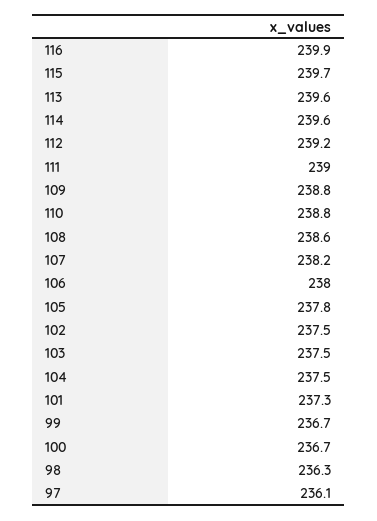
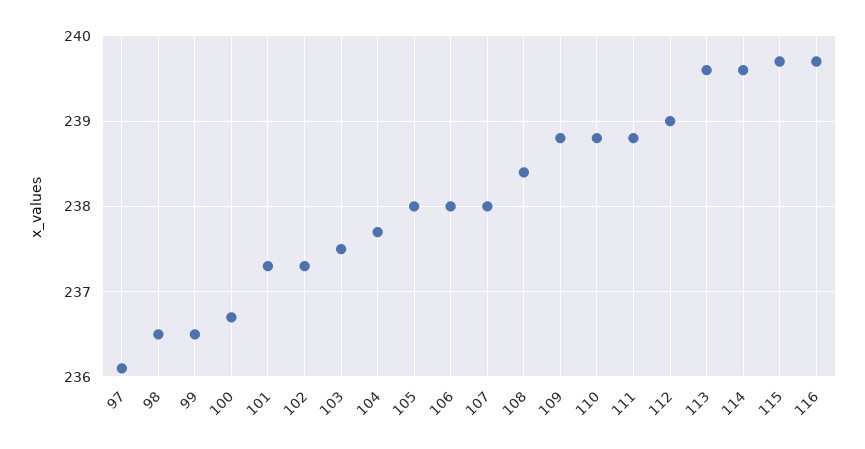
  {
-   "116": 239.9,
+   "116": 239.7,
    "115": 239.7,
    "113": 239.6,
    "114": 239.6,
-   "112": 239.2,
+   "112": 239,
-   "111": 239,
+   "111": 238.8,
    "109": 238.8,
    "110": 238.8,
-   "108": 238.6,
+   "108": 238.4,
-   "107": 238.2,
+   "107": 238,
    "106": 238,
-   "105": 237.8,
+   "105": 238,
-   "102": 237.5,
+   "102": 237.3,
    "103": 237.5,
-   "104": 237.5,
+   "104": 237.7,
    "101": 237.3,
-   "99": 236.7,
+   "99": 236.5,
    "100": 236.7,
-   "98": 236.3,
+   "98": 236.5,
    "97": 236.1
  }

